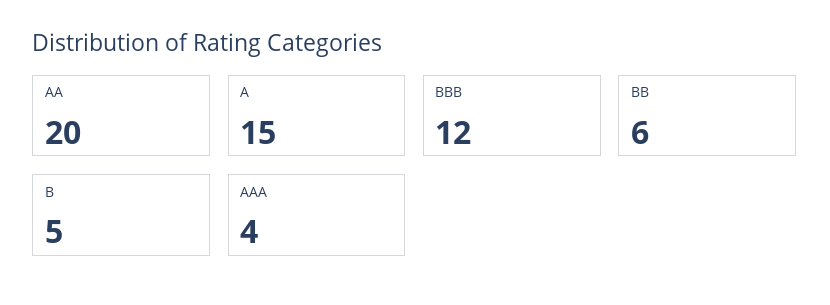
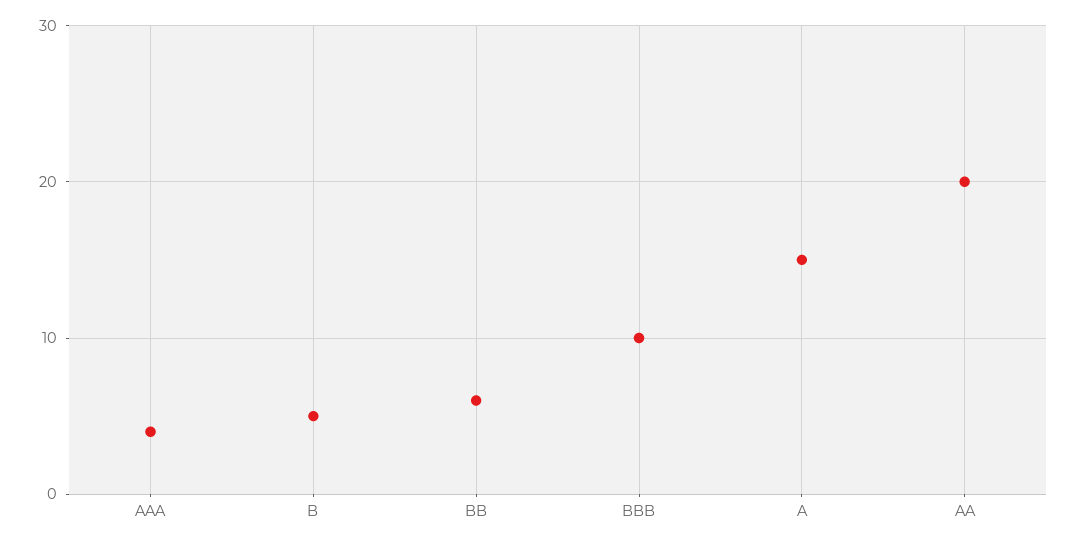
  {
    "AA": 20,
    "A": 15,
-   "BBB": 12,
+   "BBB": 10,
    "BB": 6,
    "B": 5,
    "AAA": 4
  }

